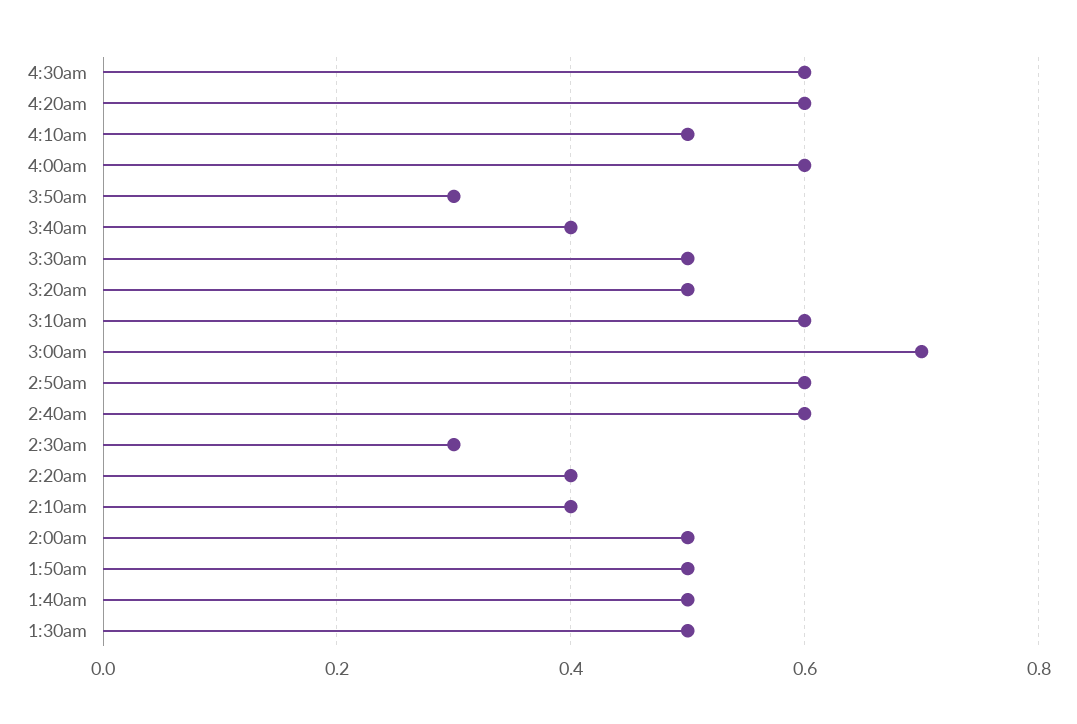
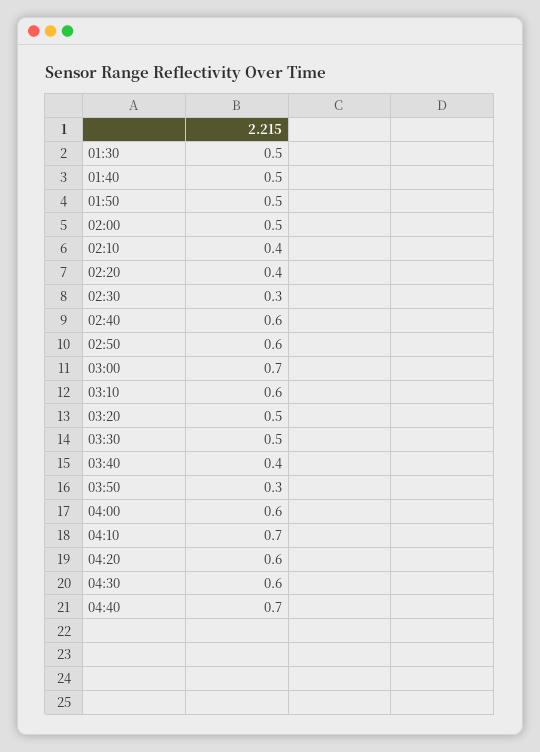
  {
    "4:30am": 0.6,
    "4:20am": 0.6,
-   "4:10am": 0.5,
+   "4:10am": 0.7,
    "4:00am": 0.6,
    "3:50am": 0.3,
    "3:40am": 0.4,
    "3:30am": 0.5,
    "3:20am": 0.5,
    "3:10am": 0.6,
    "3:00am": 0.7,
    "2:50am": 0.6,
    "2:40am": 0.6,
    "2:30am": 0.3,
    "2:20am": 0.4,
    "2:10am": 0.4,
    "2:00am": 0.5,
    "1:50am": 0.5,
    "1:40am": 0.5,
-   "1:30am": 0.5
+   "1:30am": 0.5,
+   "04:40": 0.7
  }

